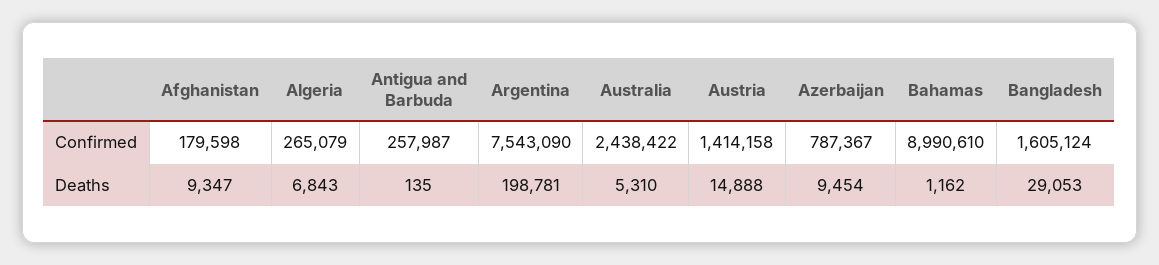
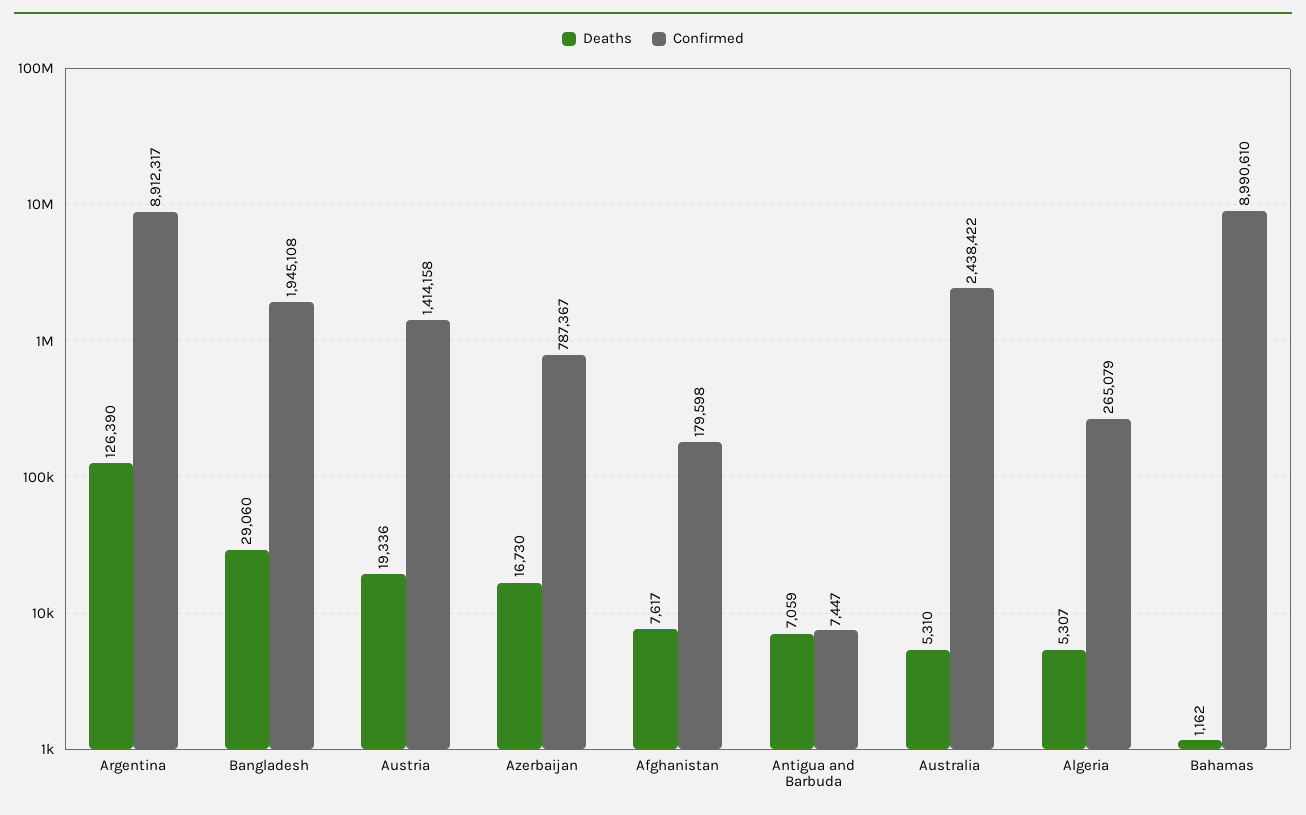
  {
    "Confirmed": {
      "Afghanistan": 179598,
      "Algeria": 265079,
-     "Antigua and Barbuda": 257987,
+     "Antigua and Barbuda": 7447,
-     "Argentina": 7543090,
+     "Argentina": 8912317,
      "Australia": 2438422,
      "Austria": 1414158,
      "Azerbaijan": 787367,
      "Bahamas": 8990610,
-     "Bangladesh": 1605124
+     "Bangladesh": 1945108
    },
    "Deaths": {
-     "Afghanistan": 9347,
+     "Afghanistan": 7617,
-     "Algeria": 6843,
+     "Algeria": 5307,
-     "Antigua and Barbuda": 135,
+     "Antigua and Barbuda": 7059,
-     "Argentina": 198781,
+     "Argentina": 126390,
      "Australia": 5310,
-     "Austria": 14888,
+     "Austria": 19336,
-     "Azerbaijan": 9454,
+     "Azerbaijan": 16730,
      "Bahamas": 1162,
-     "Bangladesh": 29053
+     "Bangladesh": 29060
    }
  }

